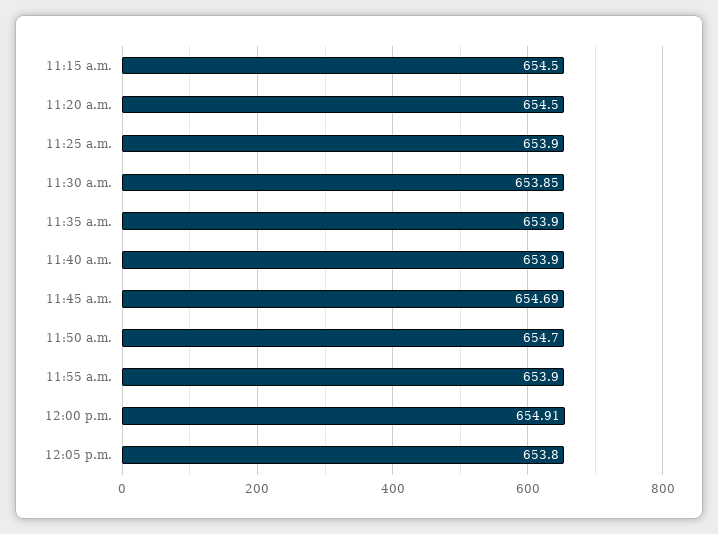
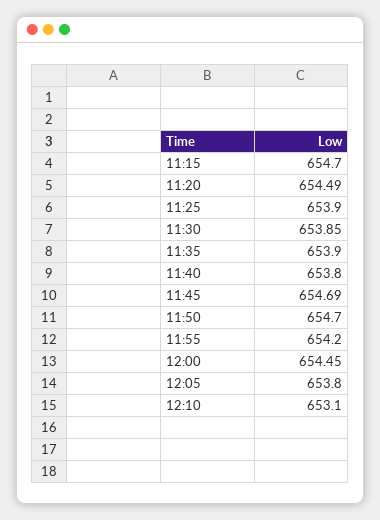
  {
-   "11:15 a.m.": 654.5,
+   "11:15 a.m.": 654.7,
-   "11:20 a.m.": 654.5,
+   "11:20 a.m.": 654.49,
    "11:25 a.m.": 653.9,
    "11:30 a.m.": 653.85,
    "11:35 a.m.": 653.9,
-   "11:40 a.m.": 653.9,
+   "11:40 a.m.": 653.8,
    "11:45 a.m.": 654.69,
    "11:50 a.m.": 654.7,
-   "11:55 a.m.": 653.9,
+   "11:55 a.m.": 654.2,
-   "12:00 p.m.": 654.91,
+   "12:00 p.m.": 654.45,
-   "12:05 p.m.": 653.8
+   "12:05 p.m.": 653.8,
+   "12:10": 653.1
  }

